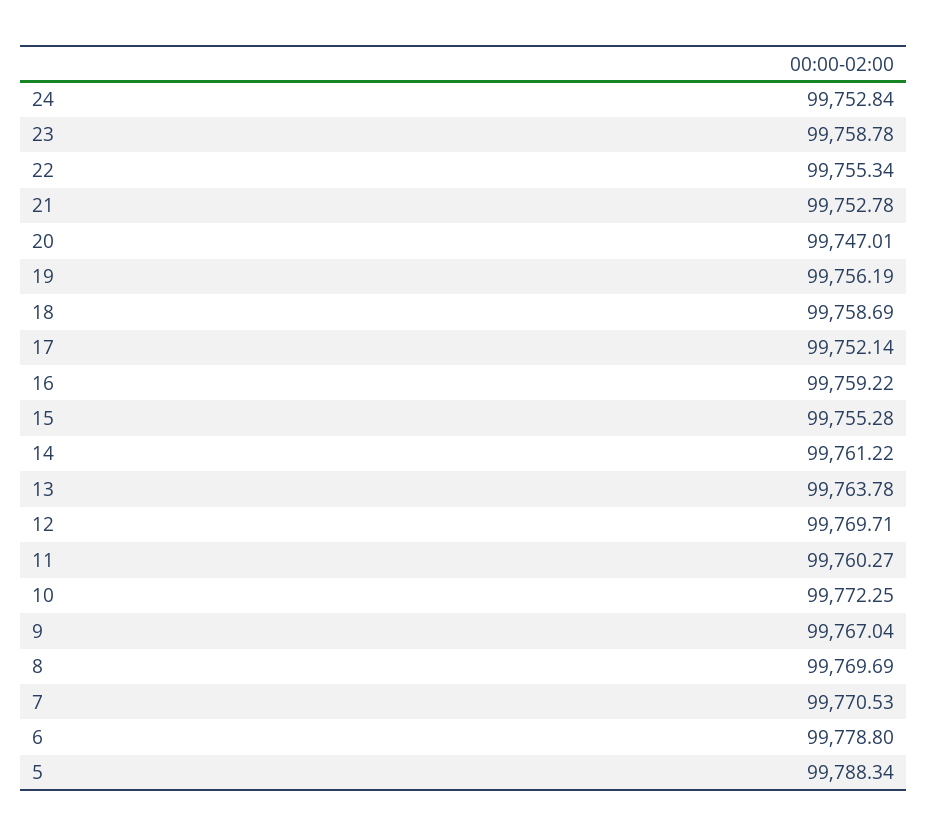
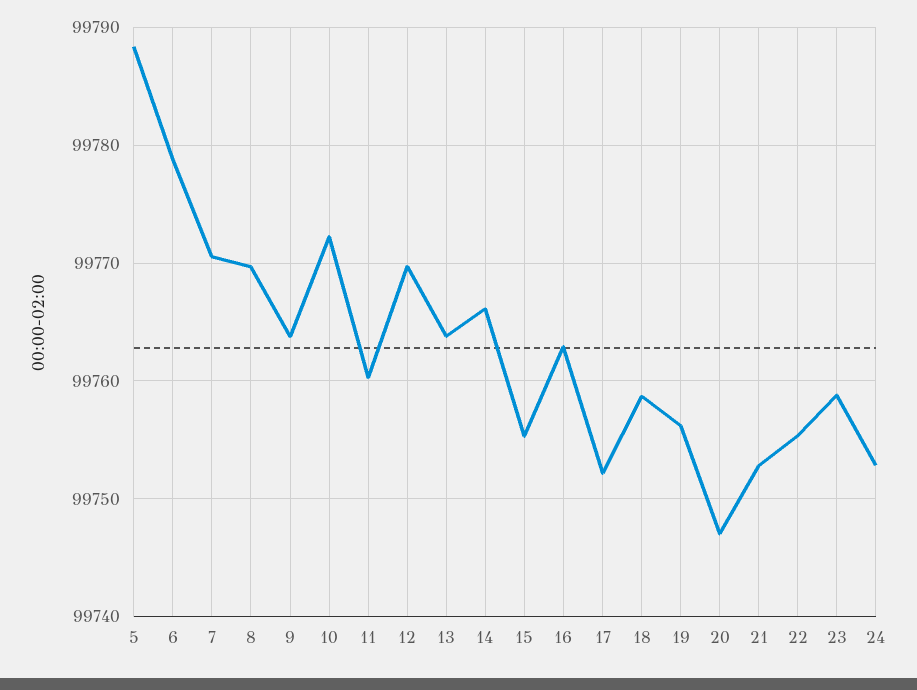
  {
    "24": 99752.84,
    "23": 99758.78,
    "22": 99755.34,
    "21": 99752.78,
    "20": 99747.01,
    "19": 99756.19,
    "18": 99758.69,
    "17": 99752.14,
-   "16": 99759.22,
+   "16": 99763,
    "15": 99755.28,
-   "14": 99761.22,
+   "14": 99766,
    "13": 99763.78,
    "12": 99769.71,
    "11": 99760.27,
    "10": 99772.25,
-   "9": 99767.04,
+   "9": 99764,
    "8": 99769.69,
    "7": 99770.53,
    "6": 99778.8,
    "5": 99788.34
  }

